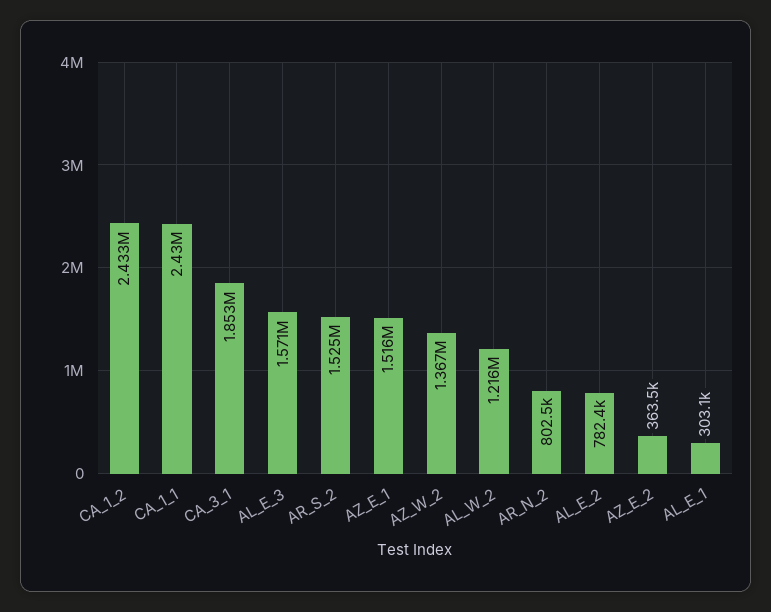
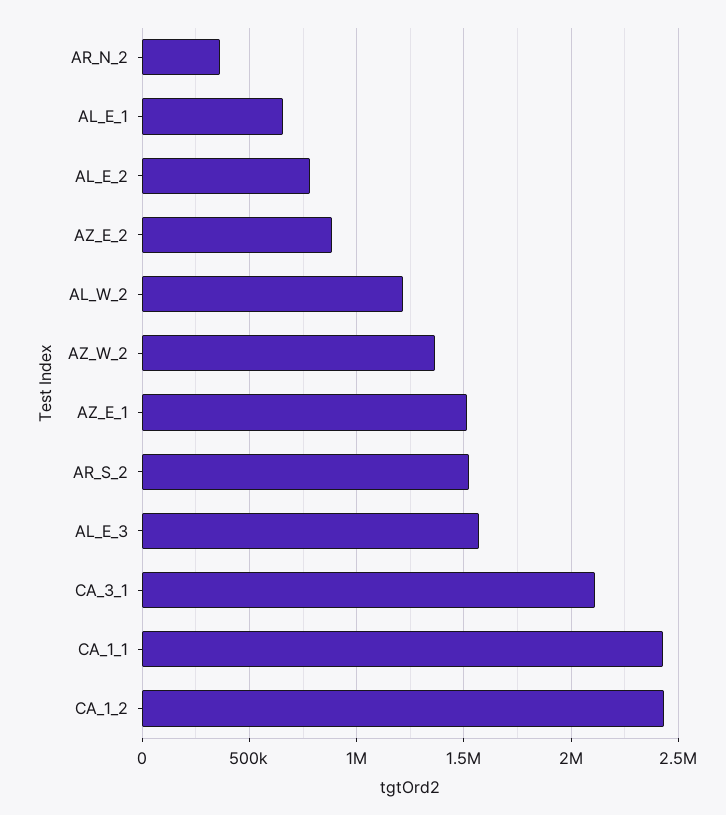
  {
    "CA_1_2": 2433000,
    "CA_1_1": 2430000,
-   "CA_3_1": 1853000,
+   "CA_3_1": 2100000,
    "AL_E_3": 1571000,
    "AR_S_2": 1525000,
    "AZ_E_1": 1516000,
    "AZ_W_2": 1367000,
    "AL_W_2": 1216000,
-   "AR_N_2": 802500,
+   "AR_N_2": 350000,
    "AL_E_2": 782400,
-   "AZ_E_2": 363500,
+   "AZ_E_2": 900000,
-   "AL_E_1": 303100
+   "AL_E_1": 650000
  }

